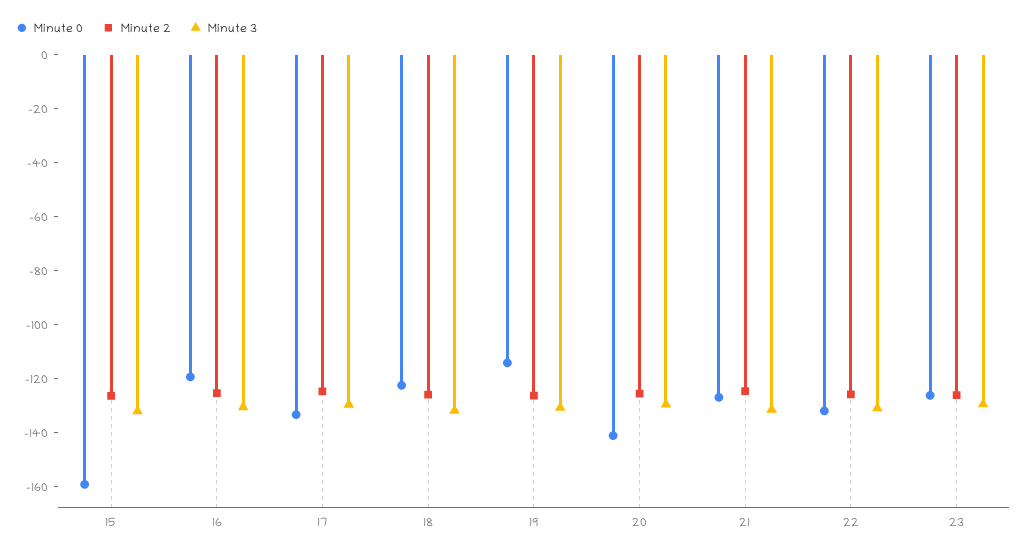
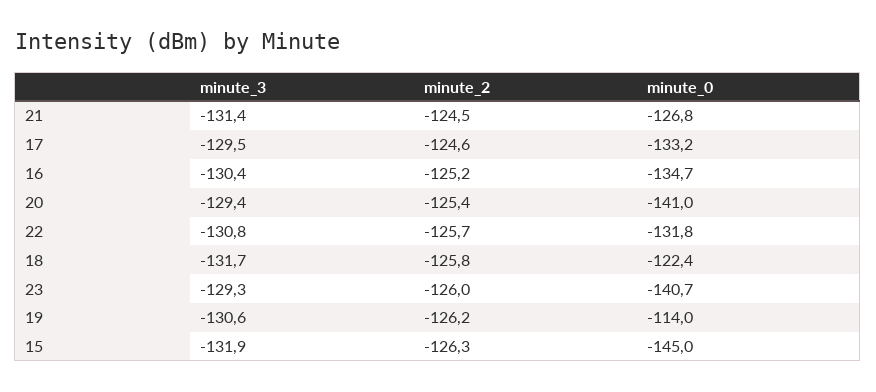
  {
    "Minute 0": {
-     "15": -160,
+     "15": -145,
-     "16": -120,
+     "16": -134.7,
      "17": -133.2,
      "18": -122.4,
      "19": -114,
      "20": -141,
      "21": -126.8,
      "22": -131.8,
-     "23": -125
+     "23": -140.7
    },
    "Minute 2": {
      "15": -126.3,
      "16": -125.2,
      "17": -124.6,
      "18": -125.8,
      "19": -126.2,
      "20": -125.4,
      "21": -124.5,
      "22": -125.7,
      "23": -126
    },
    "Minute 3": {
      "15": -131.9,
      "16": -130.4,
      "17": -129.5,
      "18": -131.7,
      "19": -130.6,
      "20": -129.4,
      "21": -131.4,
      "22": -130.8,
      "23": -129.3
    }
  }

